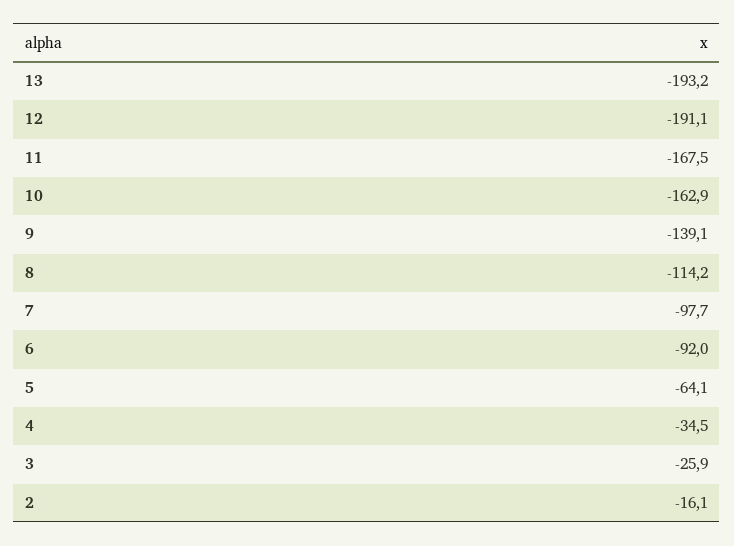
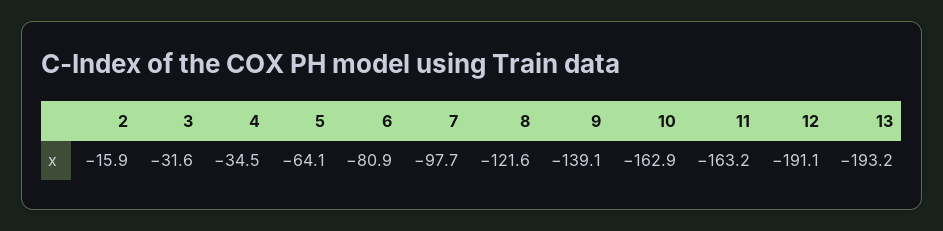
  {
    "13": -193.2,
    "12": -191.1,
-   "11": -167.5,
+   "11": -163.2,
    "10": -162.9,
    "9": -139.1,
-   "8": -114.2,
+   "8": -121.6,
    "7": -97.7,
-   "6": -92,
+   "6": -80.9,
    "5": -64.1,
    "4": -34.5,
-   "3": -25.9,
+   "3": -31.6,
-   "2": -16.1
+   "2": -15.9
  }

